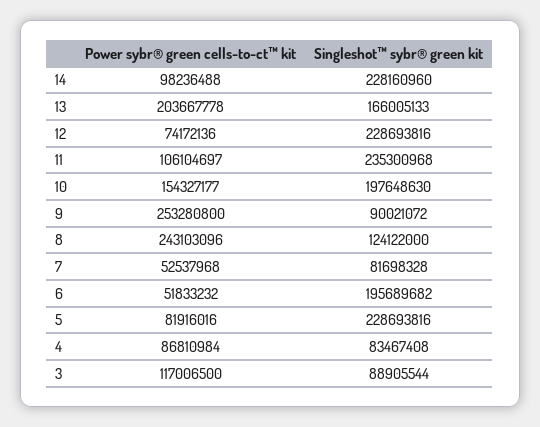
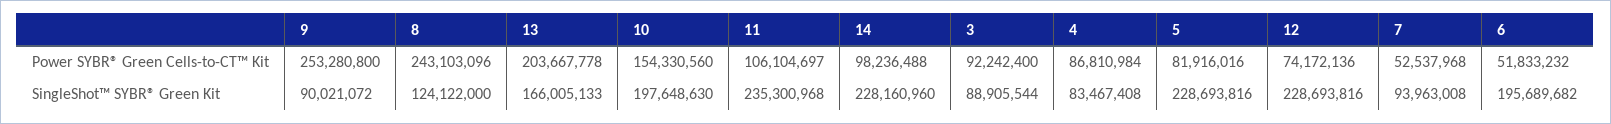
  {
    "Power sybr® green cells-to-ct™ kit": {
      "14": 98236488,
      "13": 203667778,
      "12": 74172136,
      "11": 106104697,
-     "10": 154327177,
+     "10": 154330560,
      "9": 253280800,
      "8": 243103096,
      "7": 52537968,
      "6": 51833232,
      "5": 81916016,
      "4": 86810984,
-     "3": 117006500
+     "3": 92242400
    },
    "Singleshot™ sybr® green kit": {
      "14": 228160960,
      "13": 166005133,
      "12": 228693816,
      "11": 235300968,
      "10": 197648630,
      "9": 90021072,
      "8": 124122000,
-     "7": 81698328,
+     "7": 93963008,
      "6": 195689682,
      "5": 228693816,
      "4": 83467408,
      "3": 88905544
    }
  }

